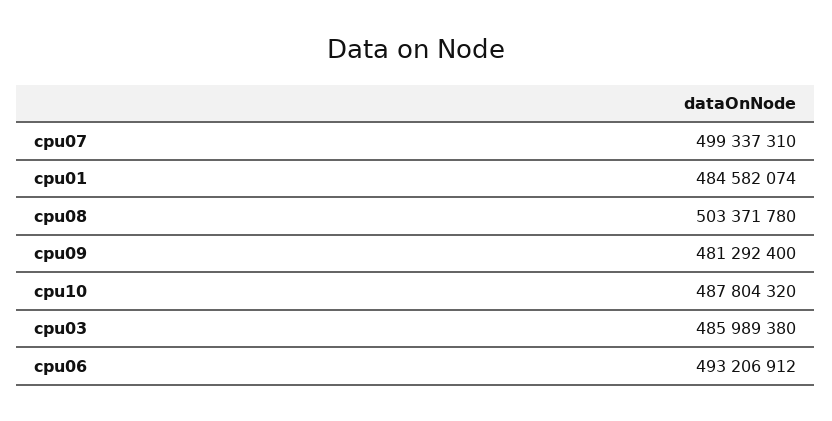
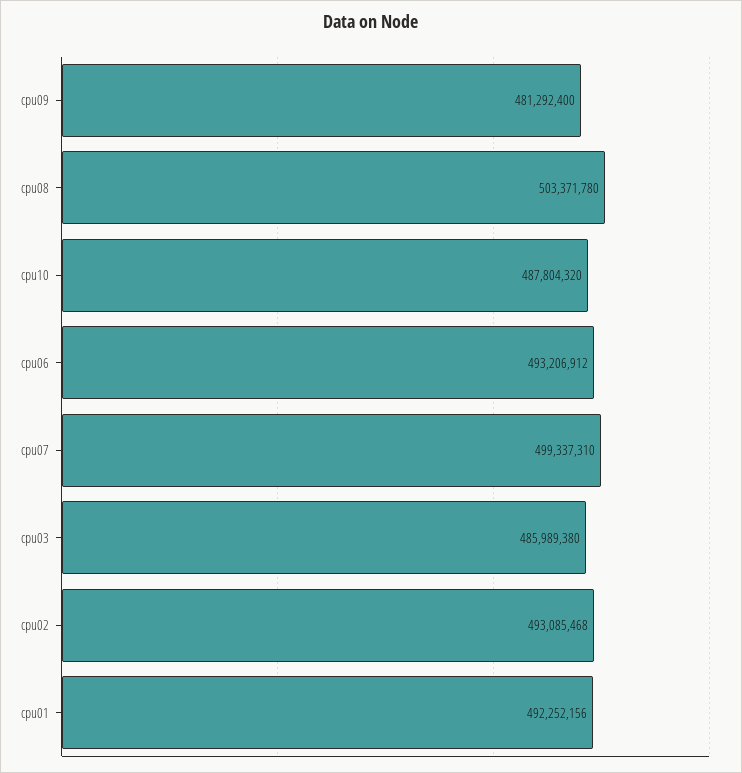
  {
    "cpu07": 499337310,
-   "cpu01": 484582074,
+   "cpu01": 492252156,
    "cpu08": 503371780,
    "cpu09": 481292400,
    "cpu10": 487804320,
    "cpu03": 485989380,
-   "cpu06": 493206912
+   "cpu06": 493206912,
+   "cpu02": 493085468
  }

